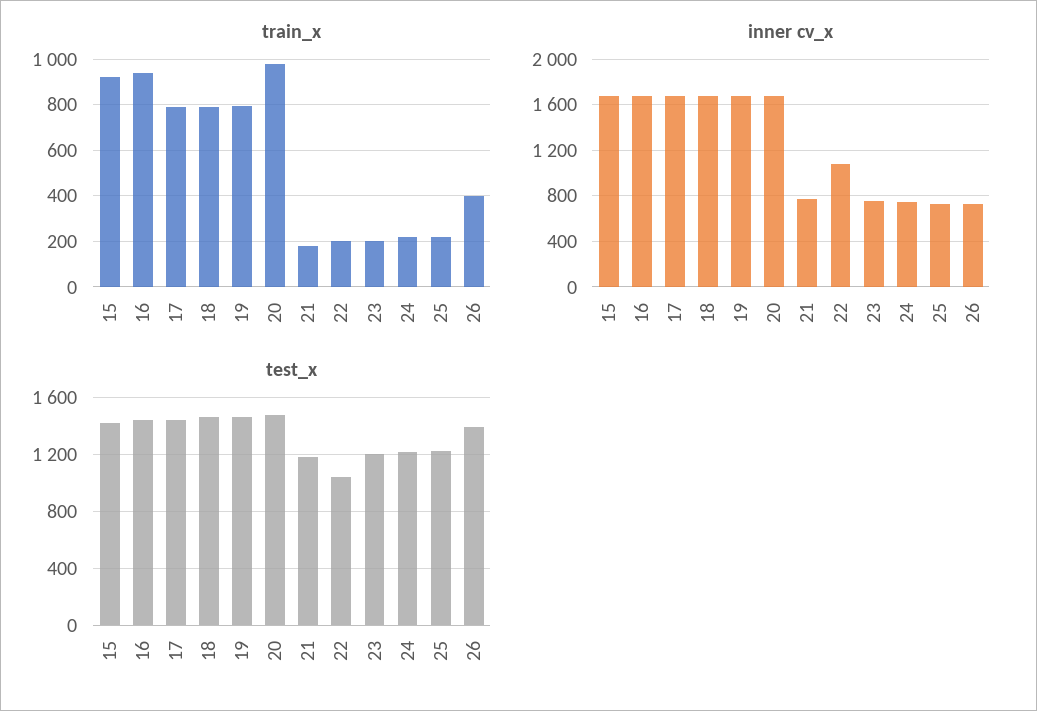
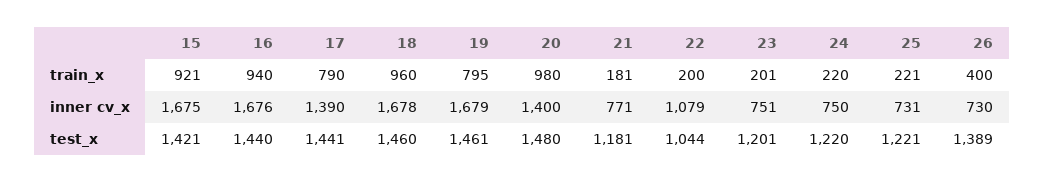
  {
    "train_x": {
      "15": 921,
      "16": 940,
      "17": 790,
-     "18": 800,
+     "18": 960,
      "19": 795,
      "20": 980,
      "21": 181,
      "22": 200,
      "23": 201,
      "24": 220,
      "25": 221,
      "26": 400
    },
    "inner cv_x": {
      "15": 1675,
      "16": 1676,
-     "17": 1700,
+     "17": 1390,
      "18": 1678,
      "19": 1679,
-     "20": 1700,
+     "20": 1400,
      "21": 771,
      "22": 1079,
      "23": 751,
      "24": 750,
      "25": 731,
      "26": 730
    },
    "test_x": {
      "15": 1421,
      "16": 1440,
      "17": 1441,
      "18": 1460,
      "19": 1461,
      "20": 1480,
      "21": 1181,
      "22": 1044,
      "23": 1201,
      "24": 1220,
      "25": 1221,
      "26": 1389
    }
  }

